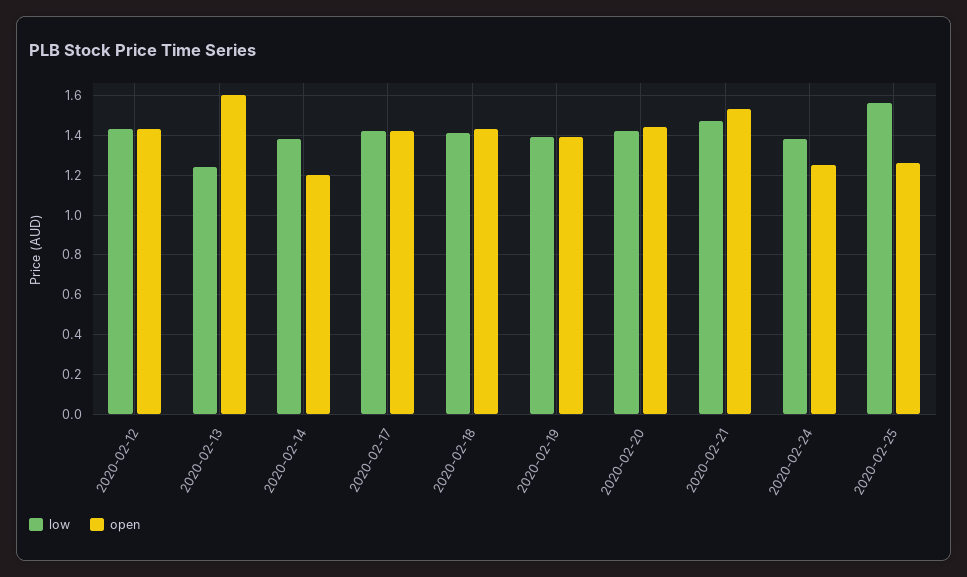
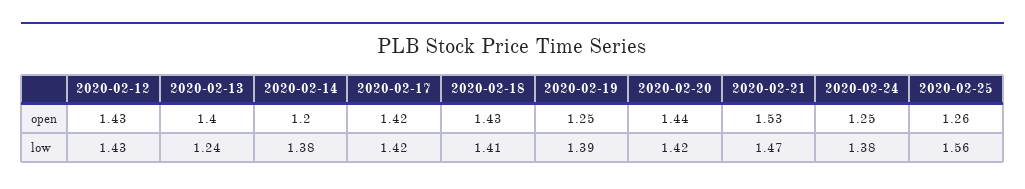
  {
    "low": {
      "2020-02-12": 1.43,
      "2020-02-13": 1.24,
      "2020-02-14": 1.38,
      "2020-02-17": 1.42,
      "2020-02-18": 1.41,
      "2020-02-19": 1.39,
      "2020-02-20": 1.42,
      "2020-02-21": 1.47,
      "2020-02-24": 1.38,
      "2020-02-25": 1.56
    },
    "open": {
      "2020-02-12": 1.43,
-     "2020-02-13": 1.6,
+     "2020-02-13": 1.4,
      "2020-02-14": 1.2,
      "2020-02-17": 1.42,
      "2020-02-18": 1.43,
-     "2020-02-19": 1.4,
+     "2020-02-19": 1.25,
      "2020-02-20": 1.44,
      "2020-02-21": 1.53,
      "2020-02-24": 1.25,
      "2020-02-25": 1.26
    }
  }

